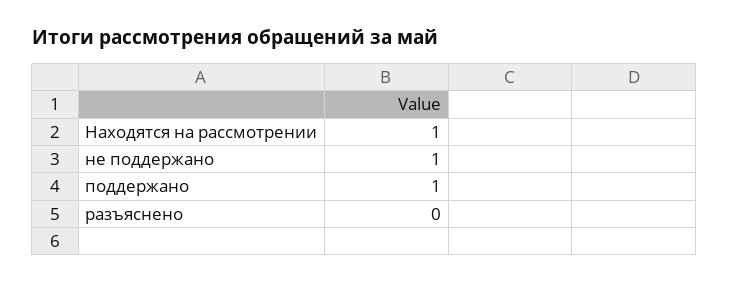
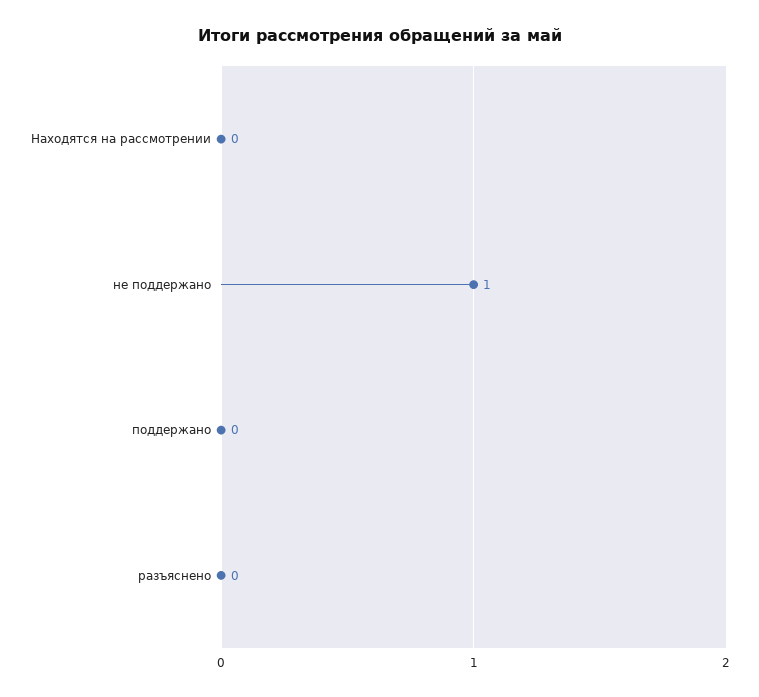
  {
-   "Находятся на рассмотрении": 1,
+   "Находятся на рассмотрении": 0,
    "не поддержано": 1,
-   "поддержано": 1,
+   "поддержано": 0,
    "разъяснено": 0
  }

